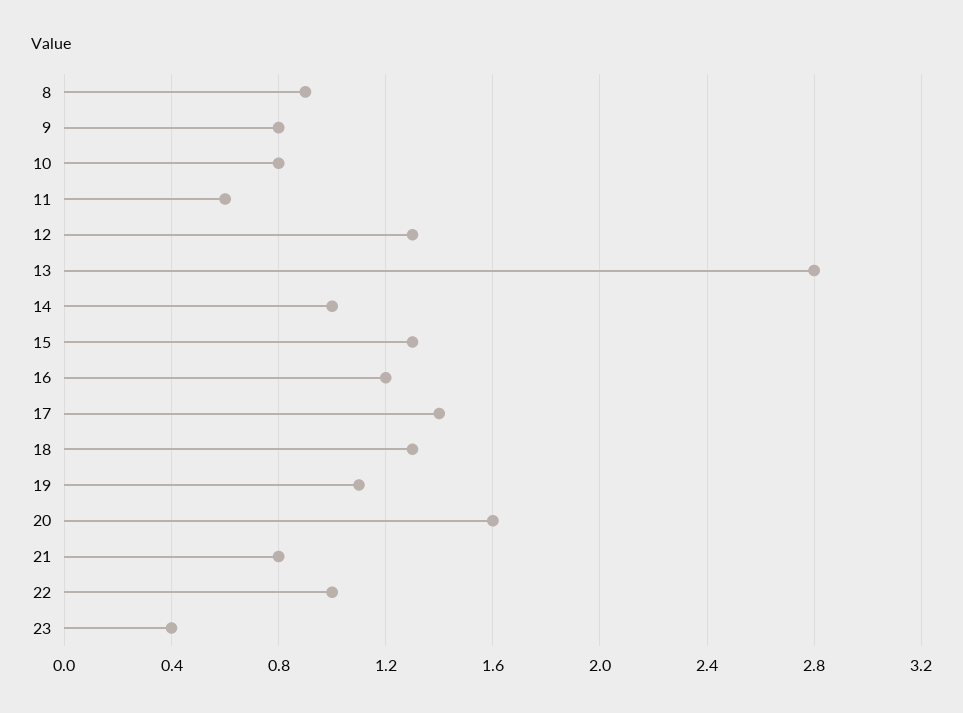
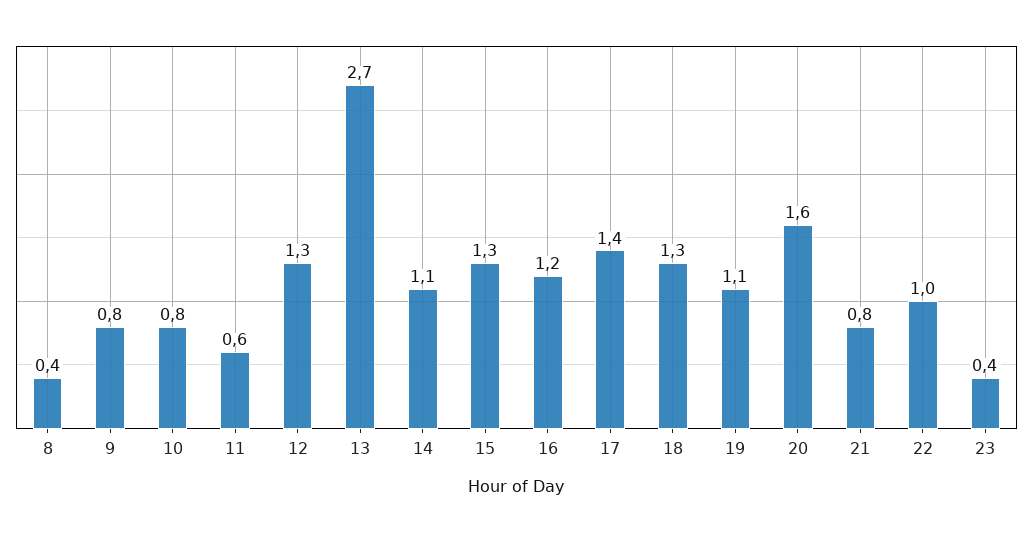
  {
-   "8": 0.9,
+   "8": 0.4,
    "9": 0.8,
    "10": 0.8,
    "11": 0.6,
    "12": 1.3,
-   "13": 2.8,
+   "13": 2.7,
-   "14": 1,
+   "14": 1.1,
    "15": 1.3,
    "16": 1.2,
    "17": 1.4,
    "18": 1.3,
    "19": 1.1,
    "20": 1.6,
    "21": 0.8,
    "22": 1,
    "23": 0.4
  }

